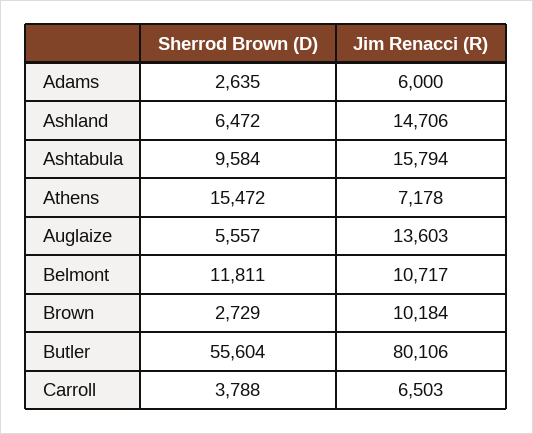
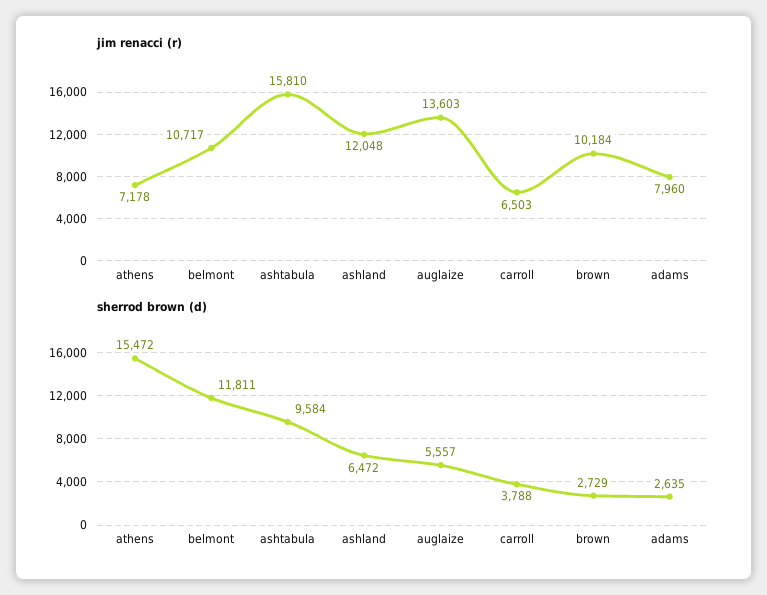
  {
    "Sherrod Brown (D)": {
      "Adams": 2635,
      "Ashland": 6472,
      "Ashtabula": 9584,
      "Athens": 15472,
      "Auglaize": 5557,
      "Belmont": 11811,
      "Brown": 2729,
-     "Butler": 55604,
      "Carroll": 3788
    },
    "Jim Renacci (R)": {
-     "Adams": 6000,
+     "Adams": 7960,
-     "Ashland": 14706,
+     "Ashland": 12048,
-     "Ashtabula": 15794,
+     "Ashtabula": 15810,
      "Athens": 7178,
      "Auglaize": 13603,
      "Belmont": 10717,
      "Brown": 10184,
-     "Butler": 80106,
      "Carroll": 6503
    }
  }

